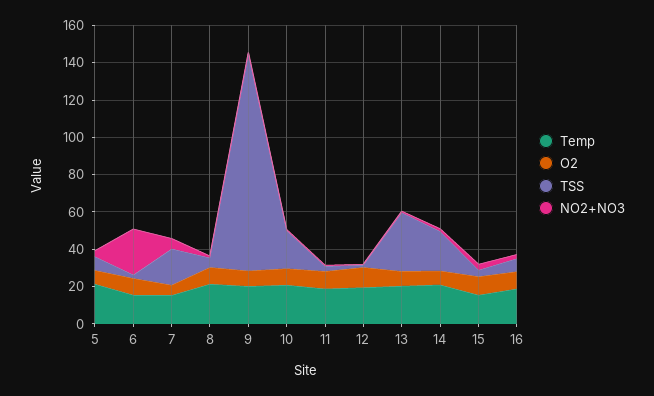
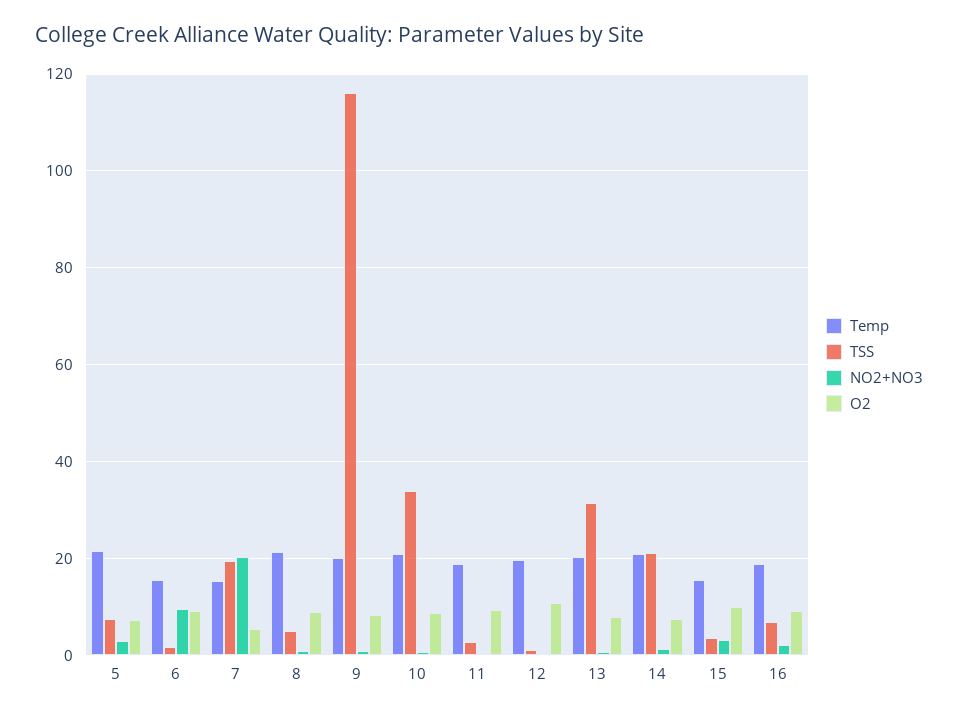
  {
    "Temp": {
      "5": 22,
      "6": 16,
      "7": 16,
      "8": 22,
      "9": 20,
      "10": 20,
      "11": 18,
      "12": 20,
      "13": 20,
      "14": 22,
      "15": 16,
      "16": 18
    },
    "O2": {
      "5": 8,
      "6": 10,
      "7": 6,
      "8": 10,
      "9": 8,
      "10": 8,
      "11": 10,
      "12": 10,
      "13": 8,
      "14": 8,
      "15": 10,
      "16": 10
    },
    "TSS": {
      "5": 8,
      "6": 2,
      "7": 20,
      "8": 6,
      "9": 116,
-     "10": 20,
+     "10": 34,
      "11": 2,
      "12": 2,
      "13": 32,
      "14": 22,
      "15": 4,
      "16": 8
    },
    "NO2+NO3": {
      "5": 4,
-     "6": 25,
+     "6": 10,
-     "7": 5,
+     "7": 20,
      "8": 2,
      "9": 0,
      "10": 0,
      "11": 0,
      "12": 0,
      "13": 0,
      "14": 2,
      "15": 4,
      "16": 2
    }
  }

